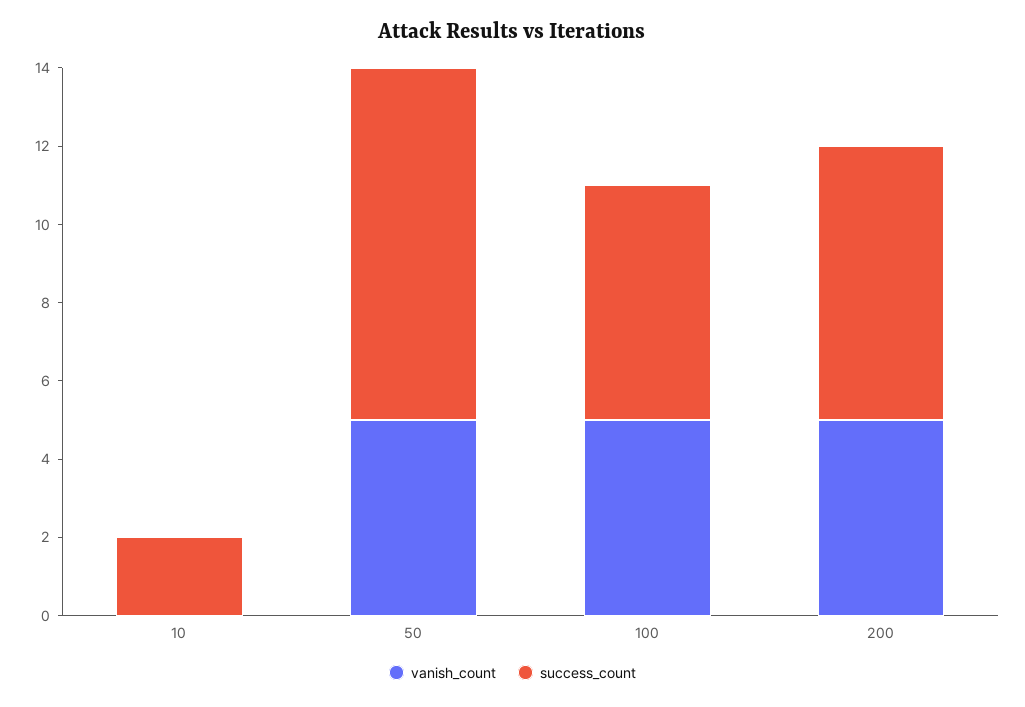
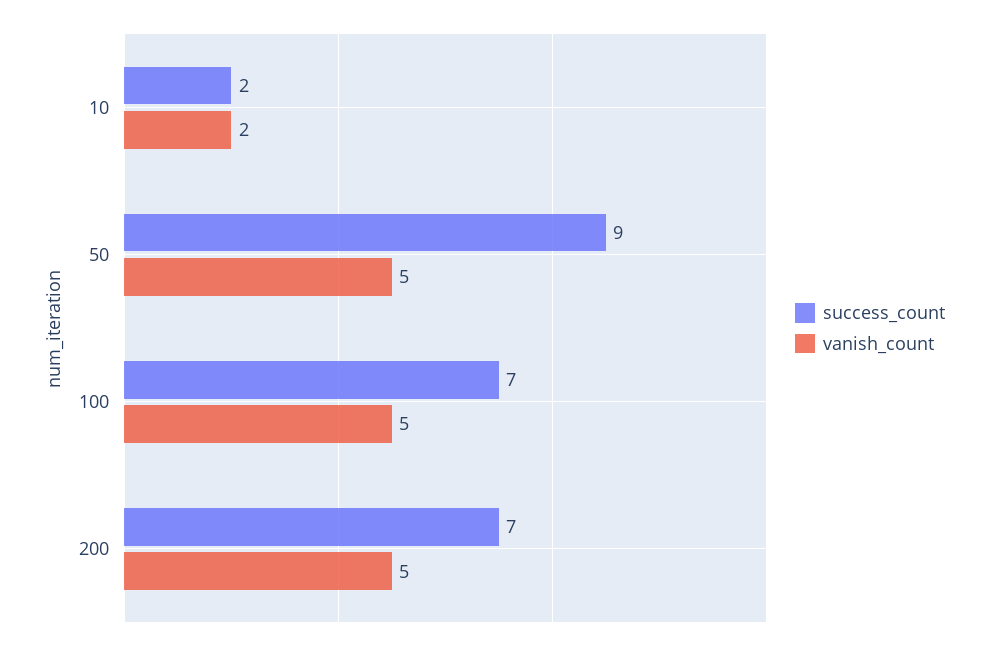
  {
    "vanish_count": {
-     "10": 0,
+     "10": 2,
      "50": 5,
      "100": 5,
      "200": 5
    },
    "success_count": {
      "10": 2,
      "50": 9,
-     "100": 6,
+     "100": 7,
      "200": 7
    }
  }

